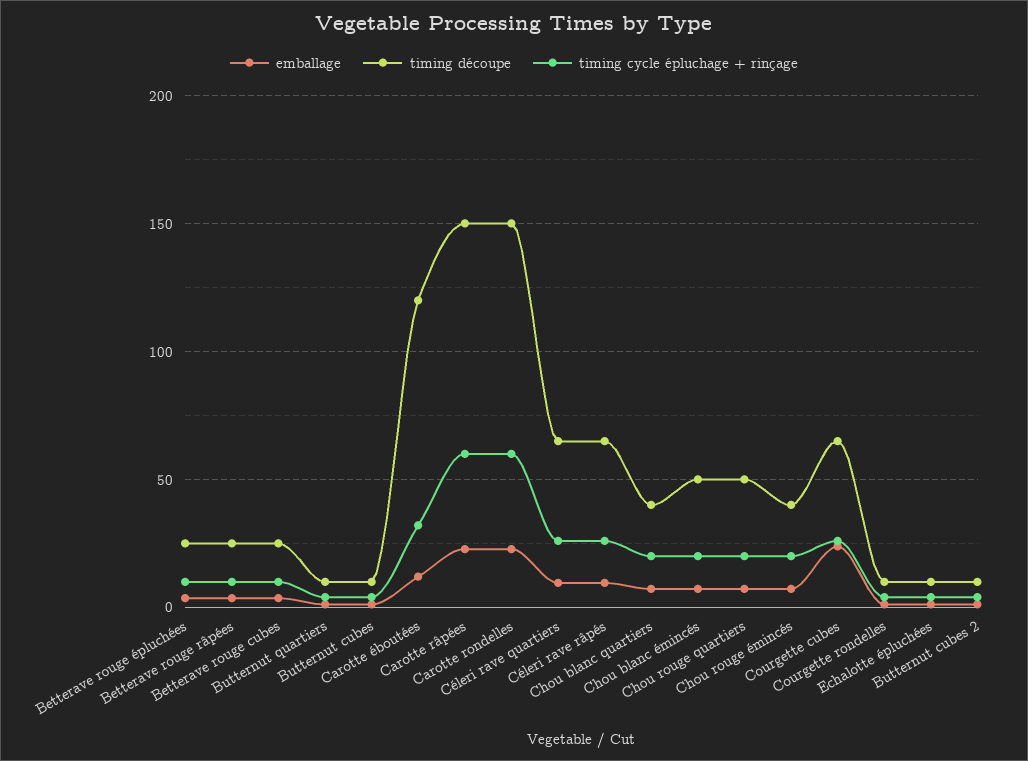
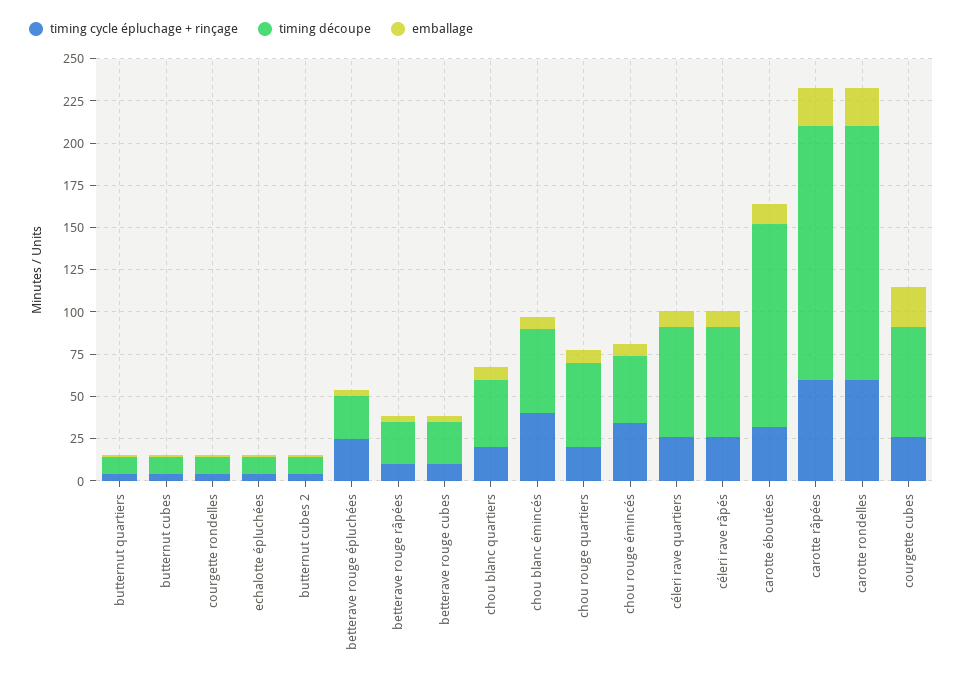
  {
    "emballage": {
      "Betterave rouge épluchées": 5,
      "Betterave rouge râpées": 5,
      "Betterave rouge cubes": 5,
      "Butternut quartiers": 0,
      "Butternut cubes": 0,
      "Carotte éboutées": 10,
      "Carotte râpées": 25,
      "Carotte rondelles": 25,
      "Céleri rave quartiers": 10,
      "Céleri rave râpés": 10,
      "Chou blanc quartiers": 5,
      "Chou blanc émincés": 5,
      "Chou rouge quartiers": 5,
      "Chou rouge émincés": 5,
      "Courgette cubes": 25,
      "Courgette rondelles": 0,
      "Echalotte épluchées": 0,
      "Butternut cubes 2": 0
    },
    "timing découpe": {
      "Betterave rouge épluchées": 25,
      "Betterave rouge râpées": 25,
      "Betterave rouge cubes": 25,
      "Butternut quartiers": 10,
      "Butternut cubes": 10,
      "Carotte éboutées": 120,
      "Carotte râpées": 150,
      "Carotte rondelles": 150,
      "Céleri rave quartiers": 65,
      "Céleri rave râpés": 65,
      "Chou blanc quartiers": 40,
      "Chou blanc émincés": 50,
      "Chou rouge quartiers": 50,
      "Chou rouge émincés": 40,
      "Courgette cubes": 65,
      "Courgette rondelles": 10,
      "Echalotte épluchées": 10,
      "Butternut cubes 2": 10
    },
    "timing cycle épluchage + rinçage": {
-     "Betterave rouge épluchées": 10,
+     "Betterave rouge épluchées": 25,
      "Betterave rouge râpées": 10,
      "Betterave rouge cubes": 10,
      "Butternut quartiers": 5,
      "Butternut cubes": 5,
      "Carotte éboutées": 30,
      "Carotte râpées": 60,
      "Carotte rondelles": 60,
      "Céleri rave quartiers": 25,
      "Céleri rave râpés": 25,
      "Chou blanc quartiers": 20,
-     "Chou blanc émincés": 20,
+     "Chou blanc émincés": 40,
      "Chou rouge quartiers": 20,
-     "Chou rouge émincés": 20,
+     "Chou rouge émincés": 35,
      "Courgette cubes": 25,
      "Courgette rondelles": 5,
      "Echalotte épluchées": 5,
      "Butternut cubes 2": 5
    }
  }

